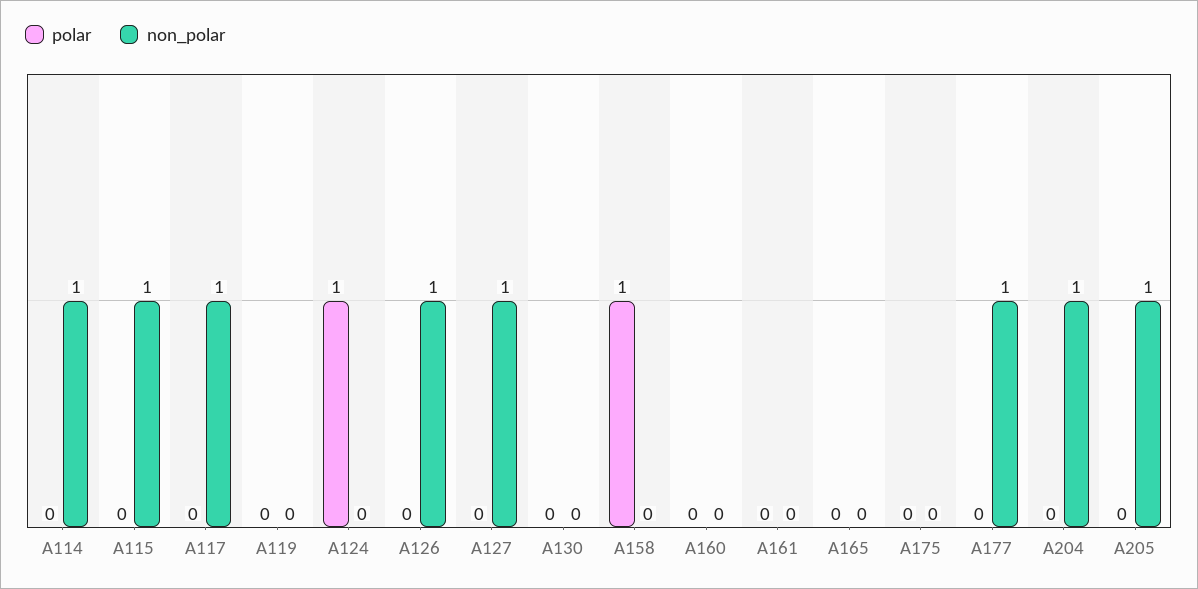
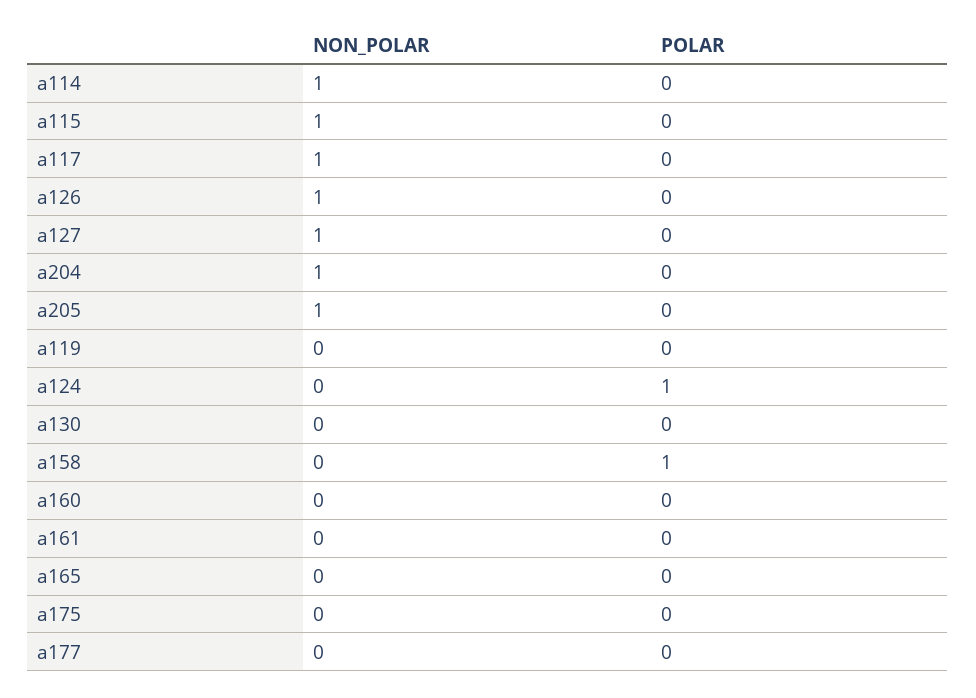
  {
    "polar": {
      "A114": 0,
      "A115": 0,
      "A117": 0,
      "A119": 0,
      "A124": 1,
      "A126": 0,
      "A127": 0,
      "A130": 0,
      "A158": 1,
      "A160": 0,
      "A161": 0,
      "A165": 0,
      "A175": 0,
      "A177": 0,
      "A204": 0,
      "A205": 0
    },
    "non_polar": {
      "A114": 1,
      "A115": 1,
      "A117": 1,
      "A119": 0,
      "A124": 0,
      "A126": 1,
      "A127": 1,
      "A130": 0,
      "A158": 0,
      "A160": 0,
      "A161": 0,
      "A165": 0,
      "A175": 0,
-     "A177": 1,
+     "A177": 0,
      "A204": 1,
      "A205": 1
    }
  }

